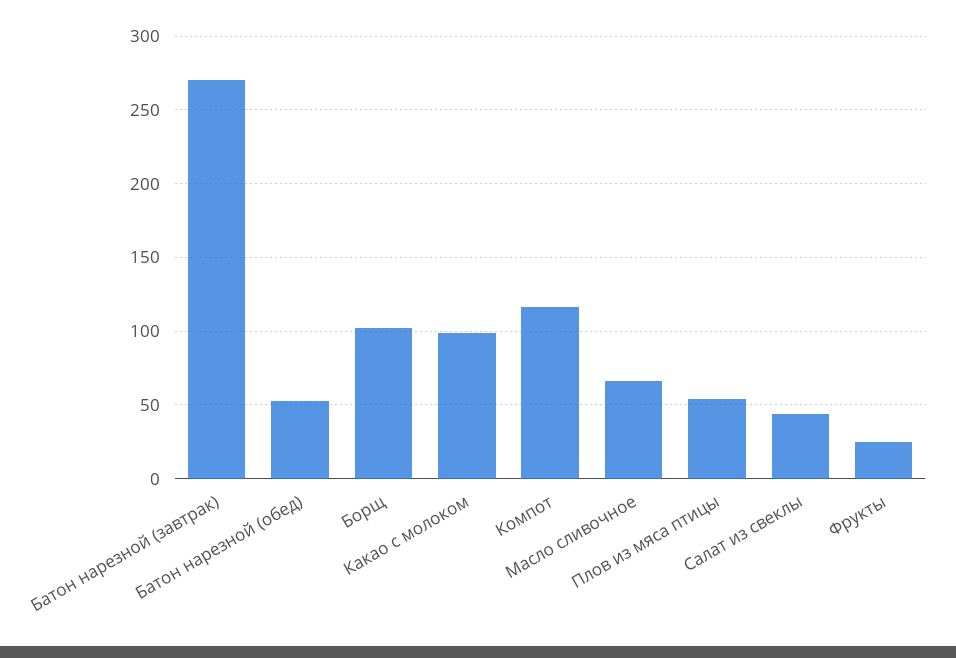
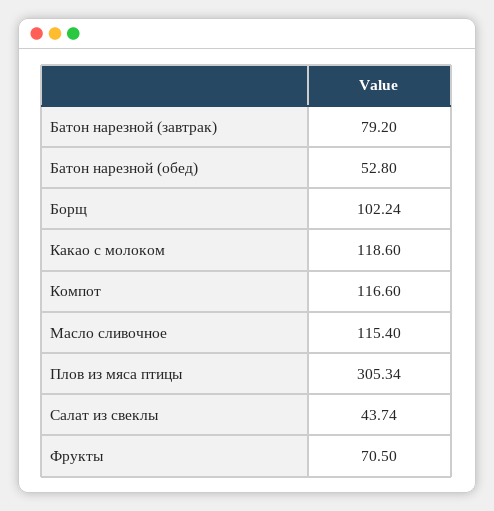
  {
-   "Батон нарезной (завтрак)": 270,
+   "Батон нарезной (завтрак)": 79.2,
    "Батон нарезной (обед)": 52.8,
    "Борщ": 102.24,
-   "Какао с молоком": 100,
+   "Какао с молоком": 118.6,
    "Компот": 116.6,
-   "Масло сливочное": 65,
+   "Масло сливочное": 115.4,
-   "Плов из мяса птицы": 55,
+   "Плов из мяса птицы": 305.34,
    "Салат из свеклы": 43.74,
-   "Фрукты": 25
+   "Фрукты": 70.5
  }

